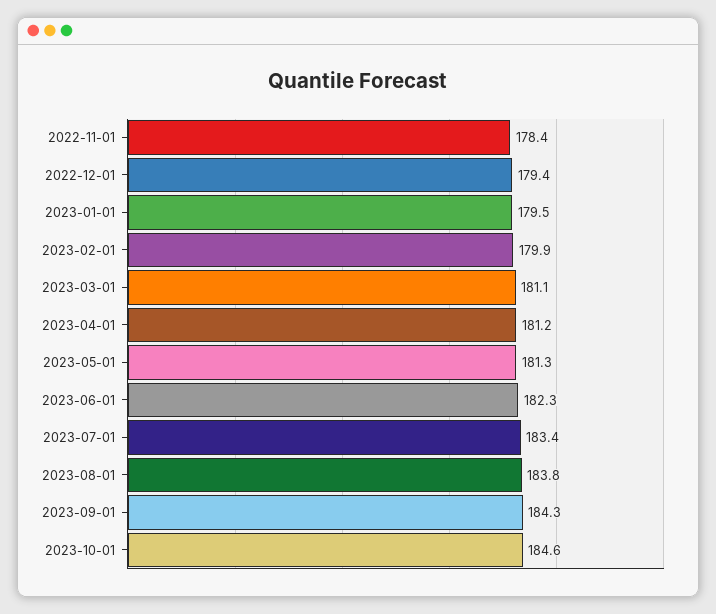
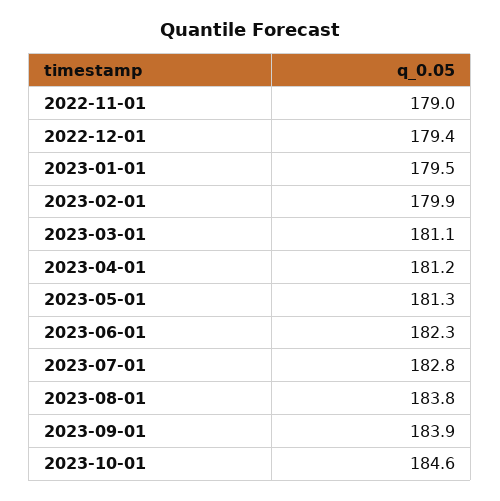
  {
-   "2022-11-01": 178.4,
+   "2022-11-01": 179,
    "2022-12-01": 179.4,
    "2023-01-01": 179.5,
    "2023-02-01": 179.9,
    "2023-03-01": 181.1,
    "2023-04-01": 181.2,
    "2023-05-01": 181.3,
    "2023-06-01": 182.3,
-   "2023-07-01": 183.4,
+   "2023-07-01": 182.8,
    "2023-08-01": 183.8,
-   "2023-09-01": 184.3,
+   "2023-09-01": 183.9,
    "2023-10-01": 184.6
  }

